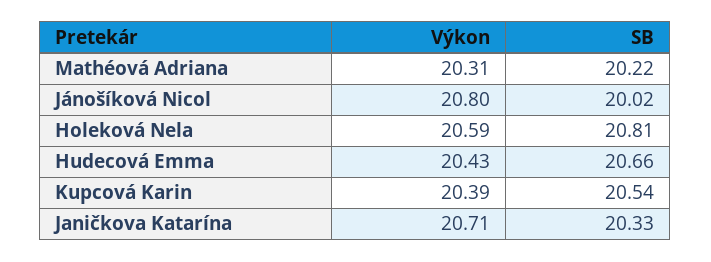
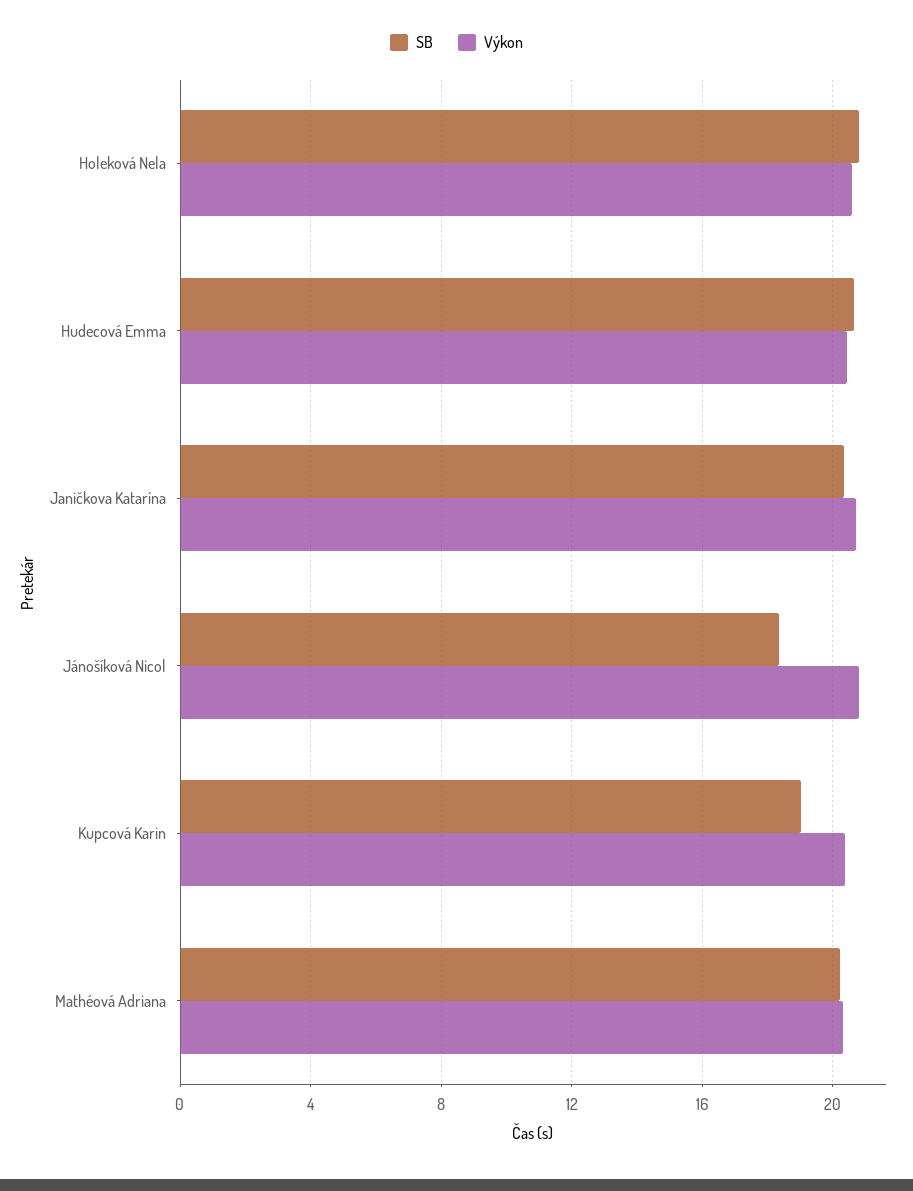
  {
    "Výkon": {
      "Mathéová Adriana": 20.31,
      "Jánošíková Nicol": 20.8,
      "Holeková Nela": 20.59,
      "Hudecová Emma": 20.43,
      "Kupcová Karin": 20.39,
      "Janičkova Katarína": 20.71
    },
    "SB": {
      "Mathéová Adriana": 20.22,
-     "Jánošíková Nicol": 20.02,
+     "Jánošíková Nicol": 18.5,
      "Holeková Nela": 20.81,
      "Hudecová Emma": 20.66,
-     "Kupcová Karin": 20.54,
+     "Kupcová Karin": 19,
      "Janičkova Katarína": 20.33
    }
  }

